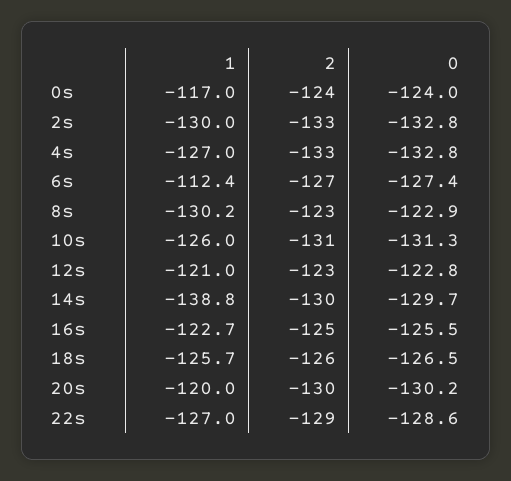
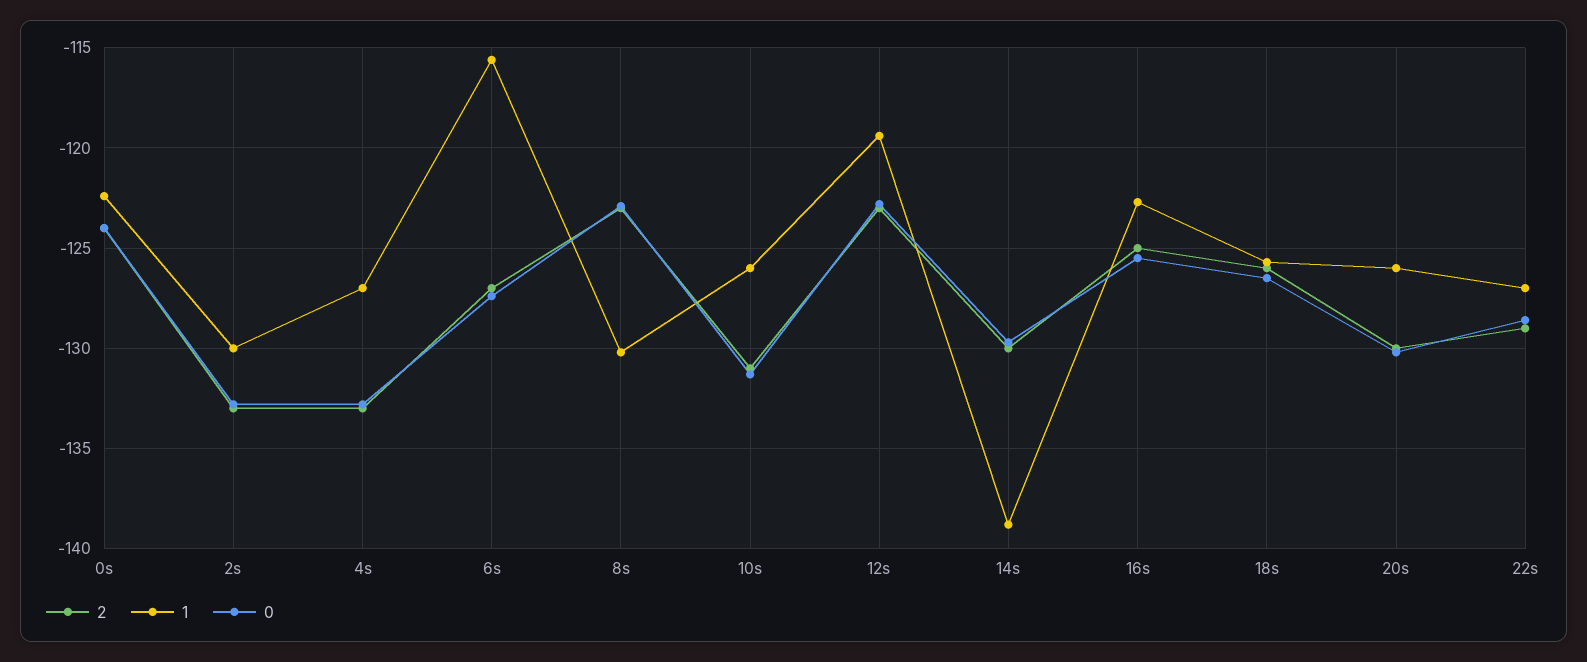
  {
    "1": {
-     "0s": -117,
+     "0s": -122.5,
      "2s": -130,
      "4s": -127,
-     "6s": -112.4,
+     "6s": -115.5,
      "8s": -130.2,
      "10s": -126,
-     "12s": -121,
+     "12s": -119.5,
      "14s": -138.8,
      "16s": -122.7,
      "18s": -125.7,
-     "20s": -120,
+     "20s": -126,
      "22s": -127
    },
    "2": {
      "0s": -124,
      "2s": -133,
      "4s": -133,
      "6s": -127,
      "8s": -123,
      "10s": -131,
      "12s": -123,
      "14s": -130,
      "16s": -125,
      "18s": -126,
      "20s": -130,
      "22s": -129
    },
    "0": {
      "0s": -124,
      "2s": -132.8,
      "4s": -132.8,
      "6s": -127.4,
      "8s": -122.9,
      "10s": -131.3,
      "12s": -122.8,
      "14s": -129.7,
      "16s": -125.5,
      "18s": -126.5,
      "20s": -130.2,
      "22s": -128.6
    }
  }

